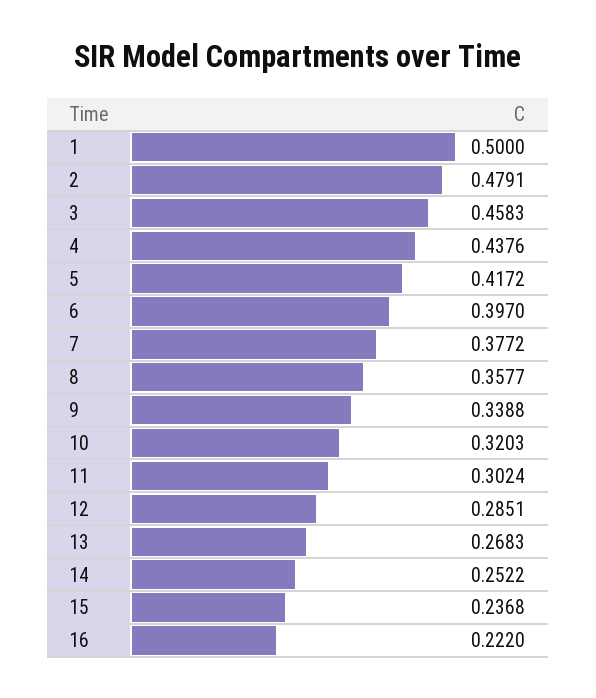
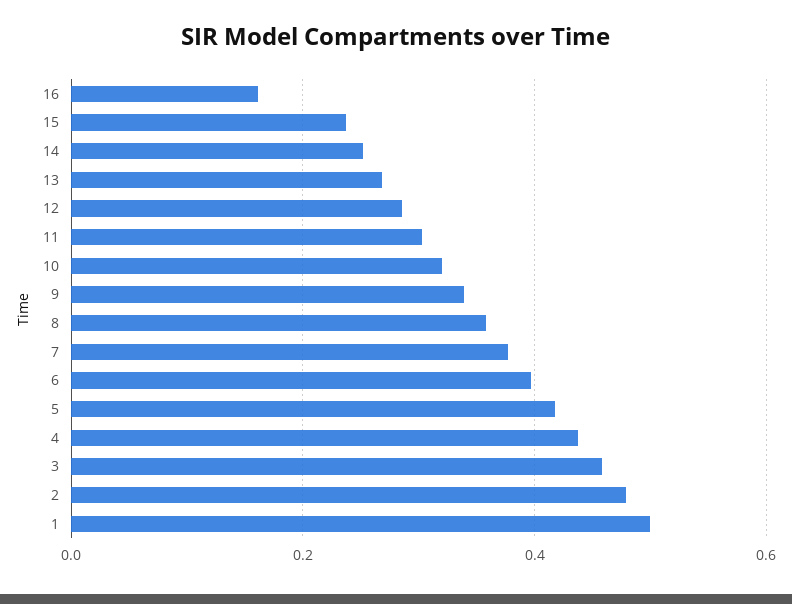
  {
    "1": 0.5,
    "2": 0.4791,
    "3": 0.4583,
    "4": 0.4376,
    "5": 0.4172,
    "6": 0.397,
    "7": 0.3772,
    "8": 0.3577,
    "9": 0.3388,
    "10": 0.3203,
    "11": 0.3024,
    "12": 0.2851,
    "13": 0.2683,
    "14": 0.2522,
    "15": 0.2368,
-   "16": 0.222
+   "16": 0.16
  }

